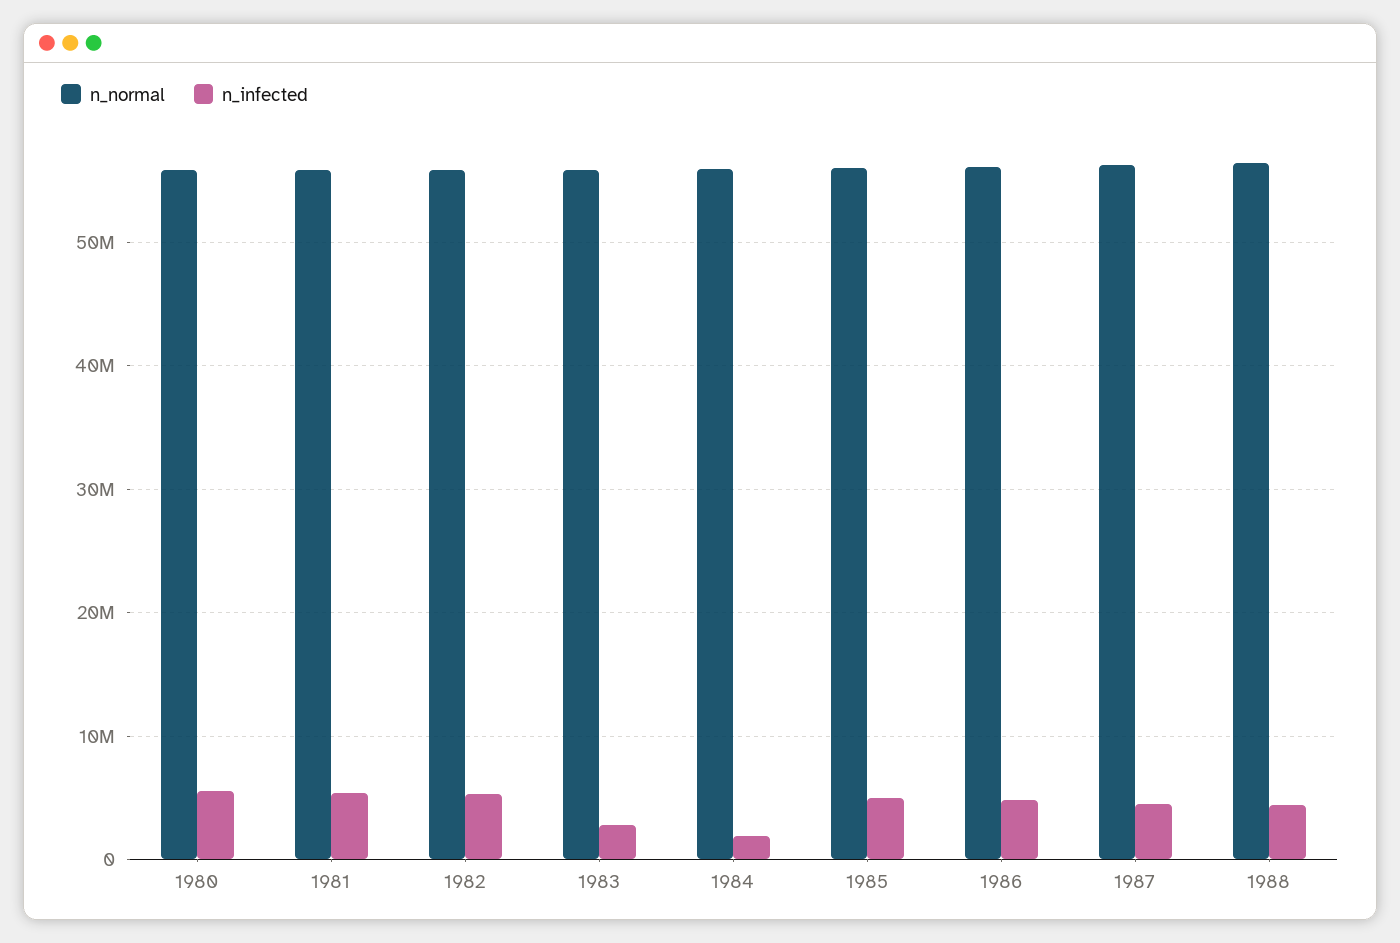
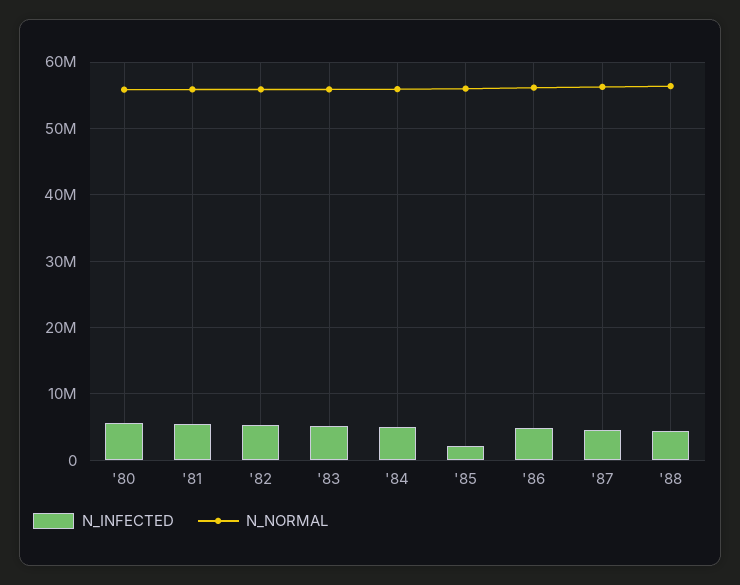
  {
    "n_normal": {
      "1980": 56000000,
      "1981": 56000000,
      "1982": 56000000,
      "1983": 56000000,
      "1984": 56000000,
      "1985": 56000000,
      "1986": 56000000,
      "1987": 56000000,
      "1988": 56000000
    },
    "n_infected": {
      "1980": 6000000,
      "1981": 5000000,
      "1982": 5000000,
-     "1983": 3000000,
+     "1983": 5000000,
-     "1984": 2000000,
+     "1984": 5000000,
-     "1985": 5000000,
+     "1985": 2000000,
      "1986": 5000000,
      "1987": 5000000,
      "1988": 4000000
    }
  }

